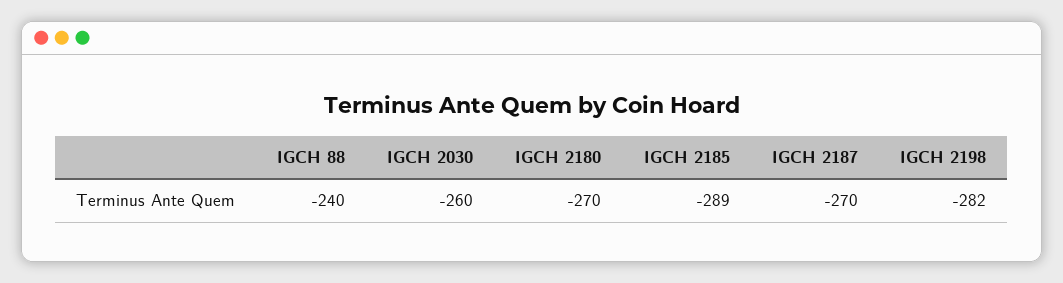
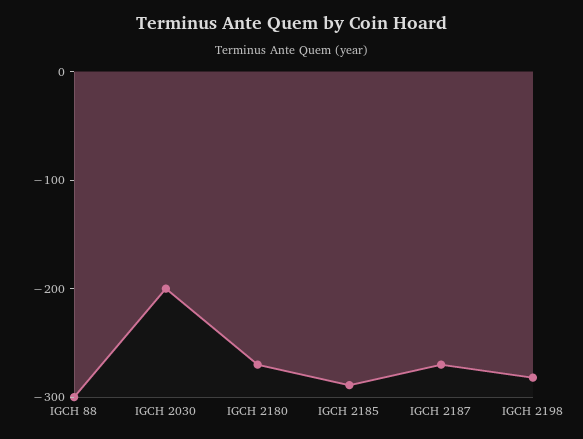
  {
-   "IGCH 88": -240,
+   "IGCH 88": -300,
-   "IGCH 2030": -260,
+   "IGCH 2030": -200,
    "IGCH 2180": -270,
    "IGCH 2185": -289,
    "IGCH 2187": -270,
    "IGCH 2198": -282
  }

